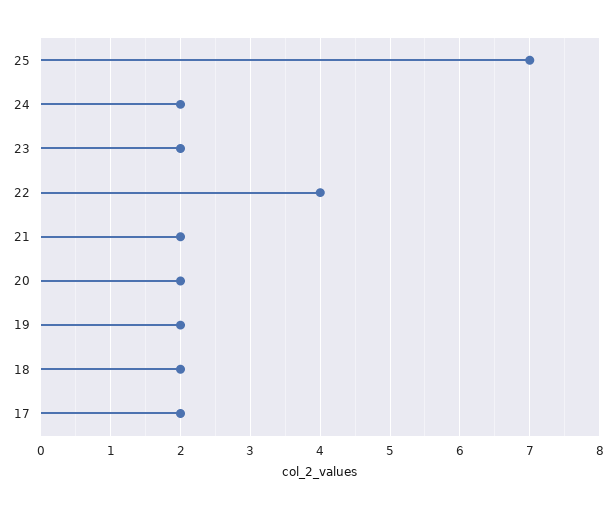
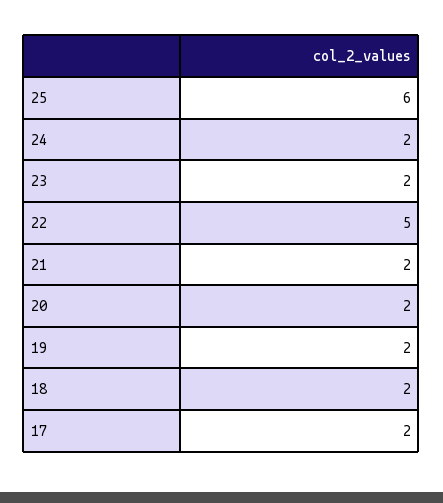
  {
-   "25": 7,
+   "25": 6,
    "24": 2,
    "23": 2,
-   "22": 4,
+   "22": 5,
    "21": 2,
    "20": 2,
    "19": 2,
    "18": 2,
    "17": 2
  }

